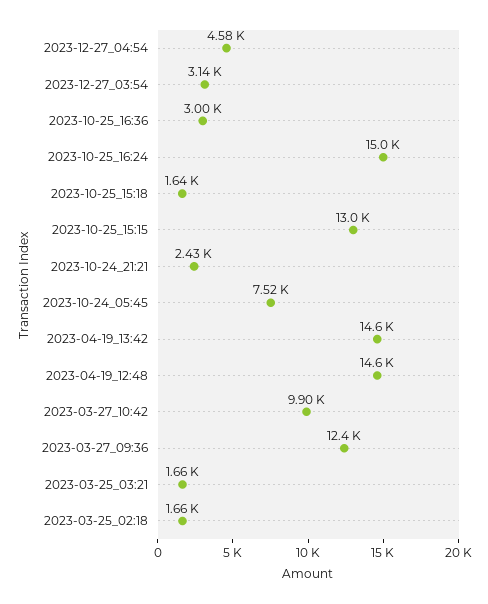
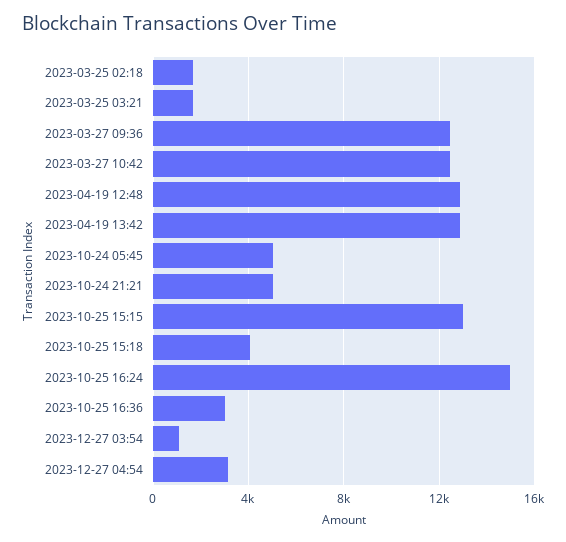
  {
-   "2023-12-27_04:54": 4580,
+   "2023-12-27_04:54": 3000,
-   "2023-12-27_03:54": 3140,
+   "2023-12-27_03:54": 1000,
    "2023-10-25_16:36": 3000,
    "2023-10-25_16:24": 15000,
-   "2023-10-25_15:18": 1640,
+   "2023-10-25_15:18": 4000,
    "2023-10-25_15:15": 13000,
-   "2023-10-24_21:21": 2430,
+   "2023-10-24_21:21": 5000,
-   "2023-10-24_05:45": 7520,
+   "2023-10-24_05:45": 5000,
-   "2023-04-19_13:42": 14600,
+   "2023-04-19_13:42": 13000,
-   "2023-04-19_12:48": 14600,
+   "2023-04-19_12:48": 13000,
-   "2023-03-27_10:42": 9900,
+   "2023-03-27_10:42": 12500,
    "2023-03-27_09:36": 12400,
    "2023-03-25_03:21": 1660,
    "2023-03-25_02:18": 1660
  }

